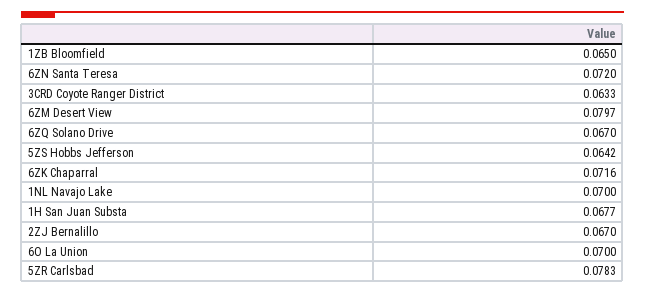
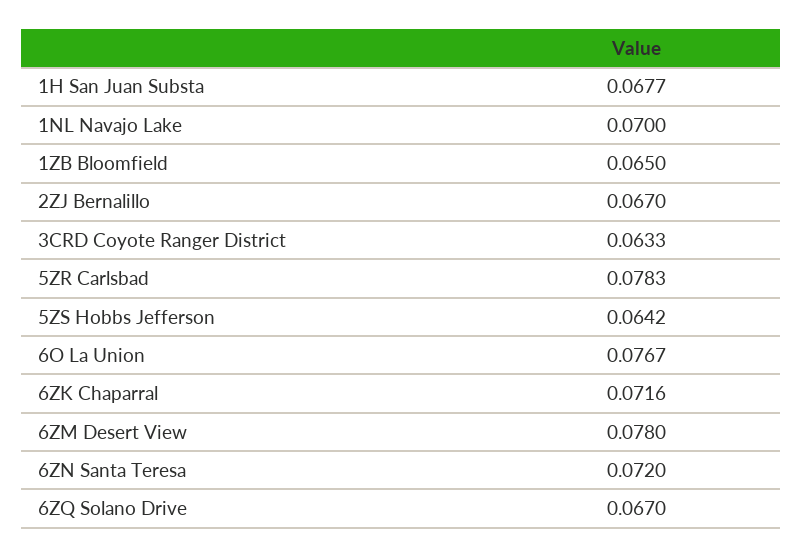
  {
    "1ZB Bloomfield": 0.065,
    "6ZN Santa Teresa": 0.072,
    "3CRD Coyote Ranger District": 0.0633,
-   "6ZM Desert View": 0.0797,
+   "6ZM Desert View": 0.078,
    "6ZQ Solano Drive": 0.067,
    "5ZS Hobbs Jefferson": 0.0642,
    "6ZK Chaparral": 0.0716,
    "1NL Navajo Lake": 0.07,
    "1H San Juan Substa": 0.0677,
    "2ZJ Bernalillo": 0.067,
-   "6O La Union": 0.07,
+   "6O La Union": 0.0767,
    "5ZR Carlsbad": 0.0783
  }

